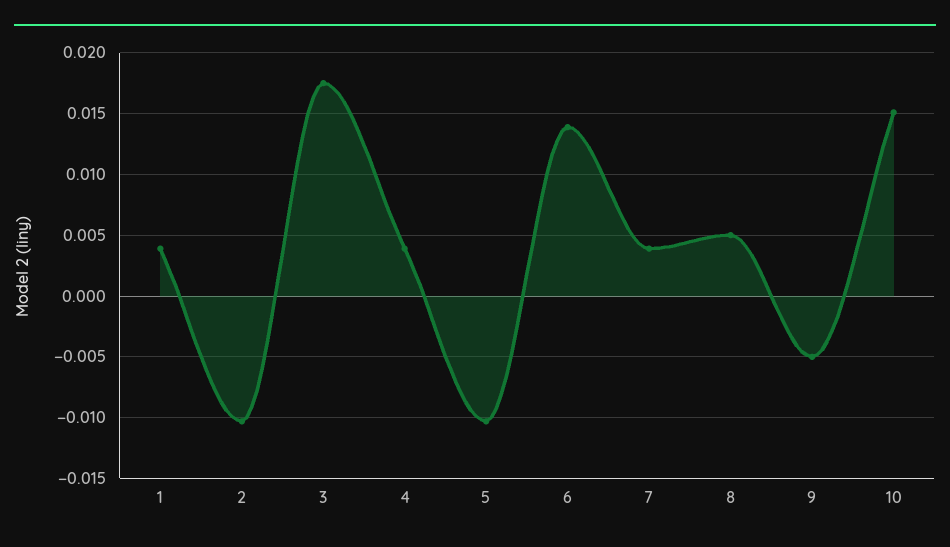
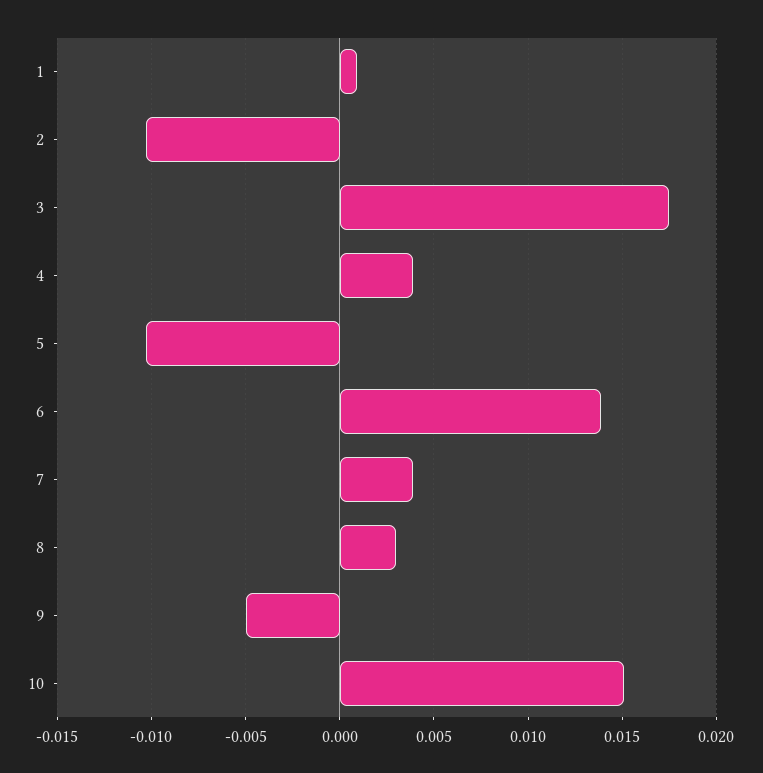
  {
-   "1": 0.004,
+   "1": 0.001,
    "2": -0.0105,
    "3": 0.0175,
    "4": 0.004,
    "5": -0.0105,
    "6": 0.014,
    "7": 0.004,
-   "8": 0.005,
+   "8": 0.003,
    "9": -0.005,
    "10": 0.015
  }

